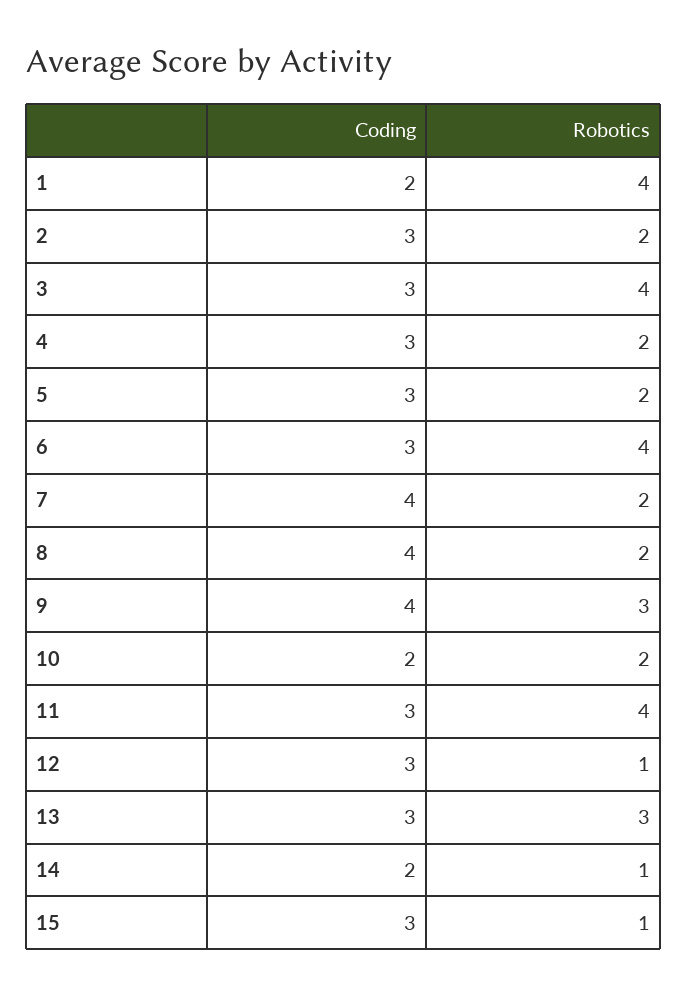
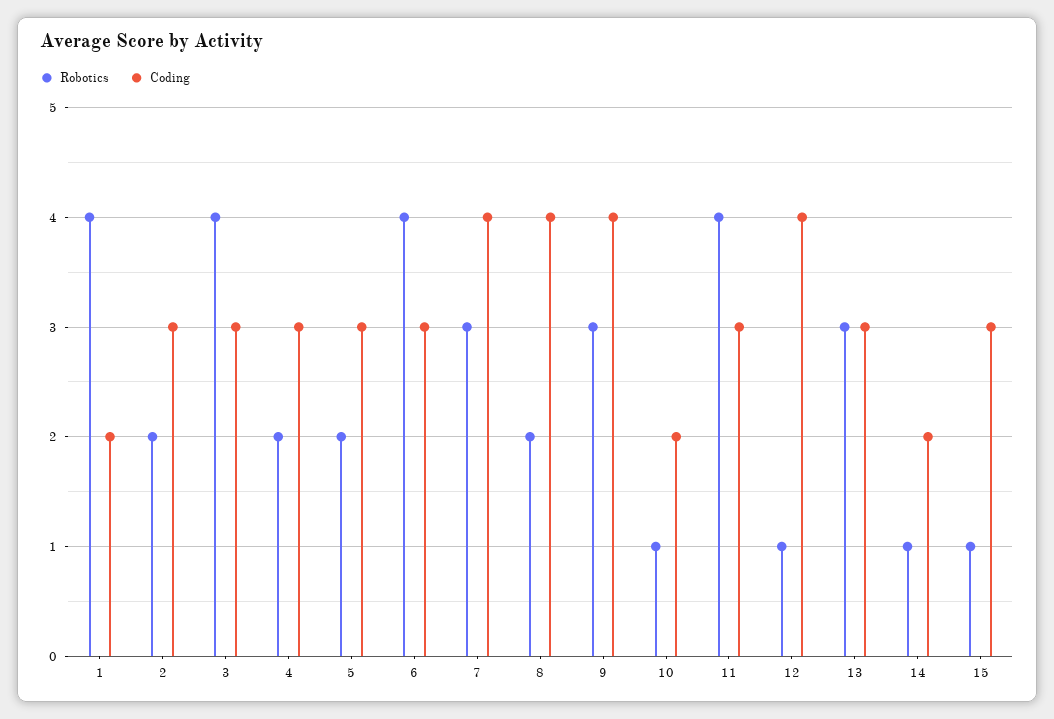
  {
    "Coding": {
      "1": 2,
      "2": 3,
      "3": 3,
      "4": 3,
      "5": 3,
      "6": 3,
      "7": 4,
      "8": 4,
      "9": 4,
      "10": 2,
      "11": 3,
-     "12": 3,
+     "12": 4,
      "13": 3,
      "14": 2,
      "15": 3
    },
    "Robotics": {
      "1": 4,
      "2": 2,
      "3": 4,
      "4": 2,
      "5": 2,
      "6": 4,
-     "7": 2,
+     "7": 3,
      "8": 2,
      "9": 3,
-     "10": 2,
+     "10": 1,
      "11": 4,
      "12": 1,
      "13": 3,
      "14": 1,
      "15": 1
    }
  }

